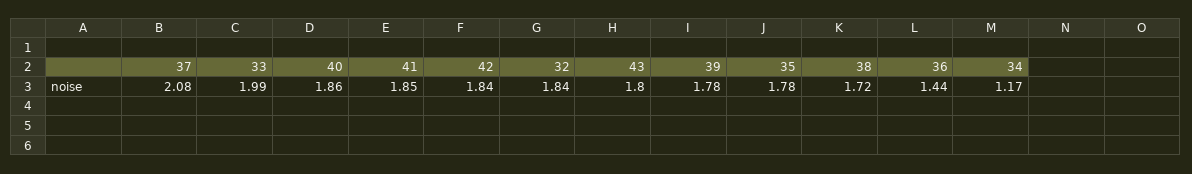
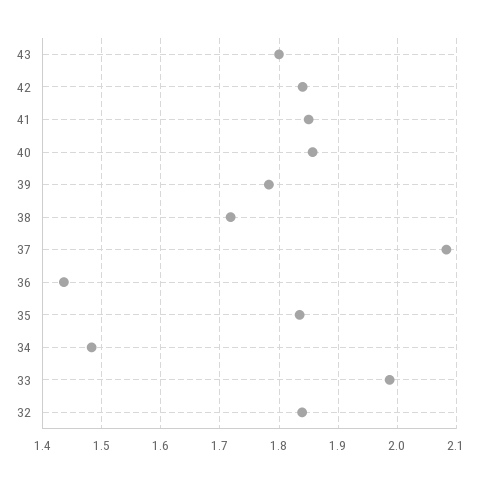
  {
    "37": 2.08,
    "33": 1.99,
    "40": 1.86,
    "41": 1.85,
    "42": 1.84,
    "32": 1.84,
    "43": 1.8,
    "39": 1.78,
-   "35": 1.78,
+   "35": 1.84,
    "38": 1.72,
    "36": 1.44,
-   "34": 1.17
+   "34": 1.48
  }

